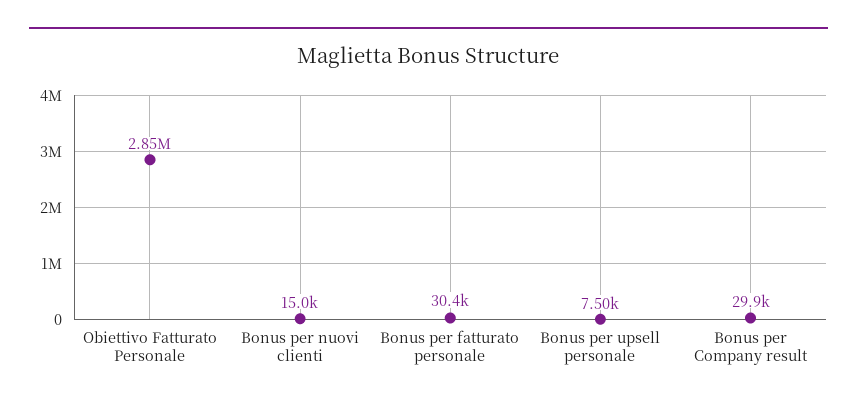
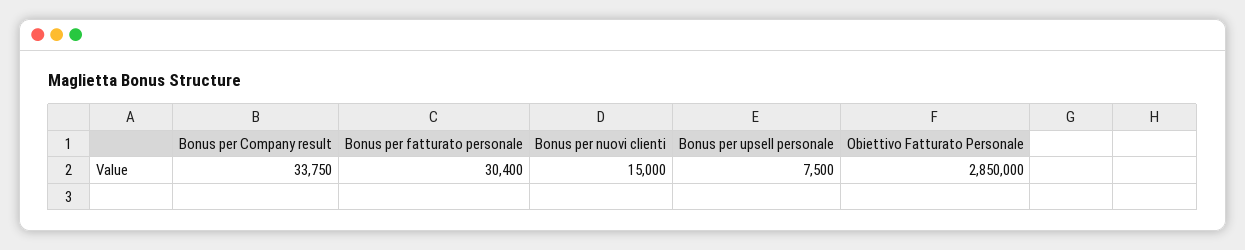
  {
    "Obiettivo Fatturato Personale": 2850000,
    "Bonus per nuovi clienti": 15000,
    "Bonus per fatturato personale": 30400,
    "Bonus per upsell personale": 7500,
-   "Bonus per Company result": 29900
+   "Bonus per Company result": 33750
  }

